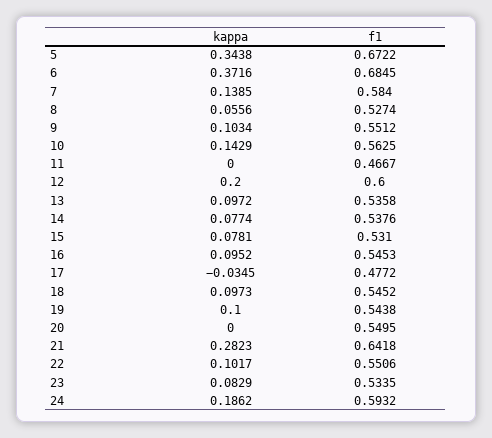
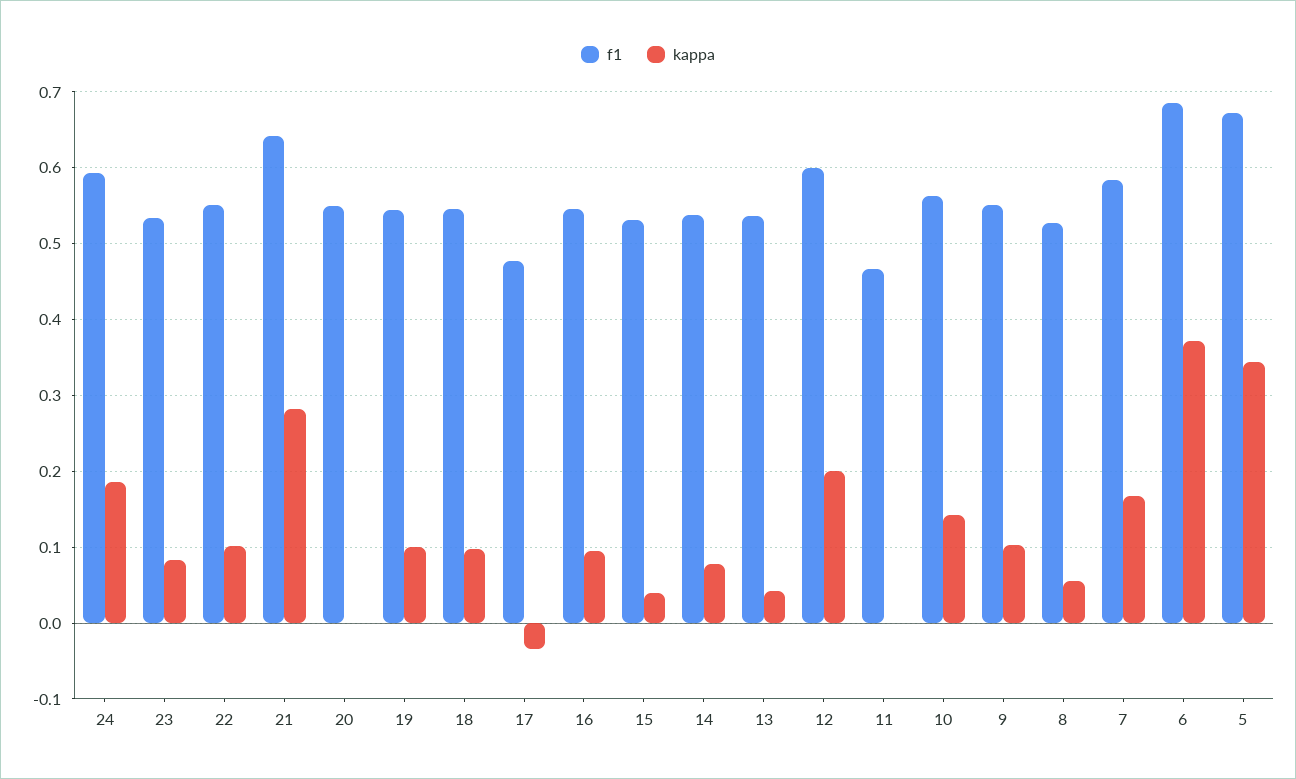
  {
    "kappa": {
      "5": 0.3438,
      "6": 0.3716,
-     "7": 0.1385,
+     "7": 0.17,
      "8": 0.0556,
      "9": 0.1034,
      "10": 0.1429,
      "11": 0,
      "12": 0.2,
-     "13": 0.0972,
+     "13": 0.04,
      "14": 0.0774,
-     "15": 0.0781,
+     "15": 0.04,
      "16": 0.0952,
      "17": -0.0345,
      "18": 0.0973,
      "19": 0.1,
      "20": 0,
      "21": 0.2823,
      "22": 0.1017,
      "23": 0.0829,
      "24": 0.1862
    },
    "f1": {
      "5": 0.6722,
      "6": 0.6845,
      "7": 0.584,
      "8": 0.5274,
      "9": 0.5512,
      "10": 0.5625,
      "11": 0.4667,
      "12": 0.6,
      "13": 0.5358,
      "14": 0.5376,
      "15": 0.531,
      "16": 0.5453,
      "17": 0.4772,
      "18": 0.5452,
      "19": 0.5438,
      "20": 0.5495,
      "21": 0.6418,
      "22": 0.5506,
      "23": 0.5335,
      "24": 0.5932
    }
  }

